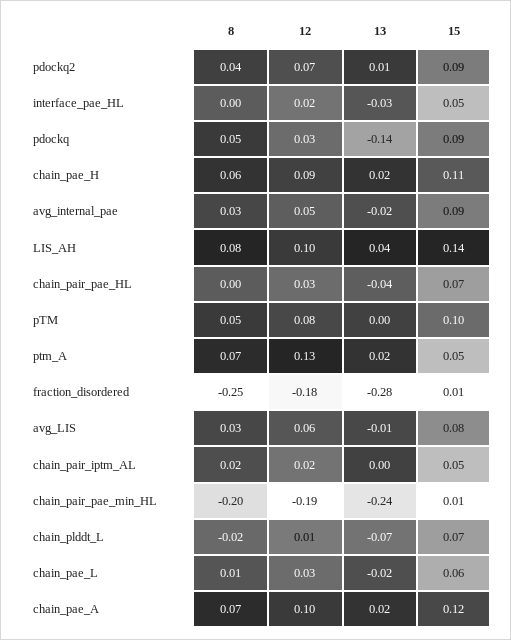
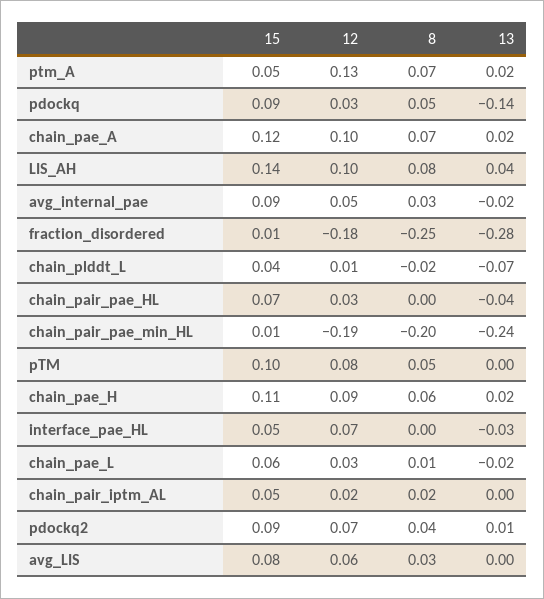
  {
    "8": {
      "pdockq2": 0.04,
      "interface_pae_HL": 0,
      "pdockq": 0.05,
      "chain_pae_H": 0.06,
      "avg_internal_pae": 0.03,
      "LIS_AH": 0.08,
      "chain_pair_pae_HL": 0,
      "pTM": 0.05,
      "ptm_A": 0.07,
      "fraction_disordered": -0.25,
      "avg_LIS": 0.03,
      "chain_pair_iptm_AL": 0.02,
      "chain_pair_pae_min_HL": -0.2,
      "chain_plddt_L": -0.02,
      "chain_pae_L": 0.01,
      "chain_pae_A": 0.07
    },
    "12": {
      "pdockq2": 0.07,
-     "interface_pae_HL": 0.02,
+     "interface_pae_HL": 0.07,
      "pdockq": 0.03,
      "chain_pae_H": 0.09,
      "avg_internal_pae": 0.05,
      "LIS_AH": 0.1,
      "chain_pair_pae_HL": 0.03,
      "pTM": 0.08,
      "ptm_A": 0.13,
      "fraction_disordered": -0.18,
      "avg_LIS": 0.06,
      "chain_pair_iptm_AL": 0.02,
      "chain_pair_pae_min_HL": -0.19,
      "chain_plddt_L": 0.01,
      "chain_pae_L": 0.03,
      "chain_pae_A": 0.1
    },
    "13": {
      "pdockq2": 0.01,
      "interface_pae_HL": -0.03,
      "pdockq": -0.14,
      "chain_pae_H": 0.02,
      "avg_internal_pae": -0.02,
      "LIS_AH": 0.04,
      "chain_pair_pae_HL": -0.04,
      "pTM": 0,
      "ptm_A": 0.02,
      "fraction_disordered": -0.28,
-     "avg_LIS": -0.01,
+     "avg_LIS": 0,
      "chain_pair_iptm_AL": 0,
      "chain_pair_pae_min_HL": -0.24,
      "chain_plddt_L": -0.07,
      "chain_pae_L": -0.02,
      "chain_pae_A": 0.02
    },
    "15": {
      "pdockq2": 0.09,
      "interface_pae_HL": 0.05,
      "pdockq": 0.09,
      "chain_pae_H": 0.11,
      "avg_internal_pae": 0.09,
      "LIS_AH": 0.14,
      "chain_pair_pae_HL": 0.07,
      "pTM": 0.1,
      "ptm_A": 0.05,
      "fraction_disordered": 0.01,
      "avg_LIS": 0.08,
      "chain_pair_iptm_AL": 0.05,
      "chain_pair_pae_min_HL": 0.01,
-     "chain_plddt_L": 0.07,
+     "chain_plddt_L": 0.04,
      "chain_pae_L": 0.06,
      "chain_pae_A": 0.12
    }
  }

